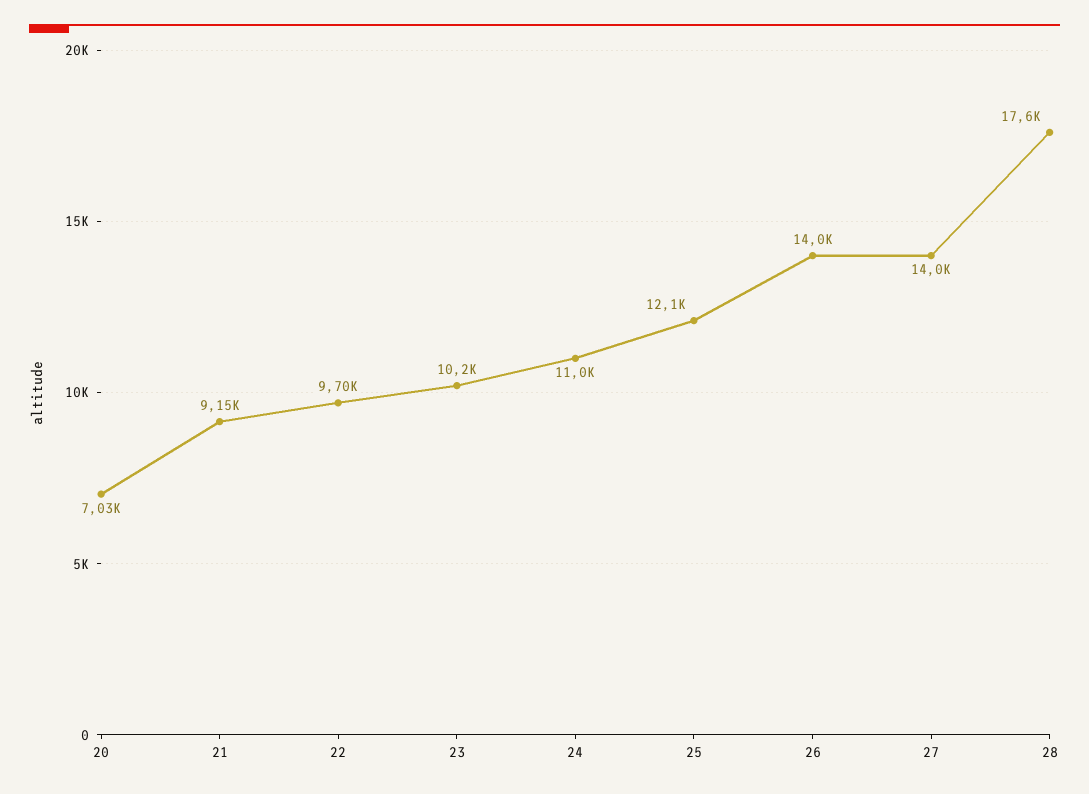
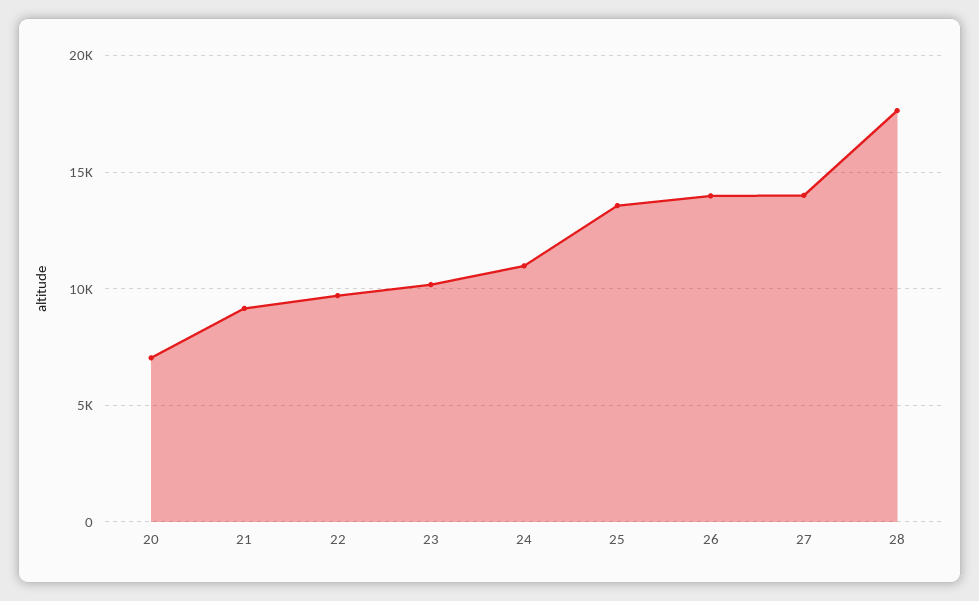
  {
    "20": 7030,
    "21": 9150,
    "22": 9700,
    "23": 10200,
    "24": 11000,
-   "25": 12100,
+   "25": 13500,
    "26": 14000,
    "27": 14000,
    "28": 17600
  }

